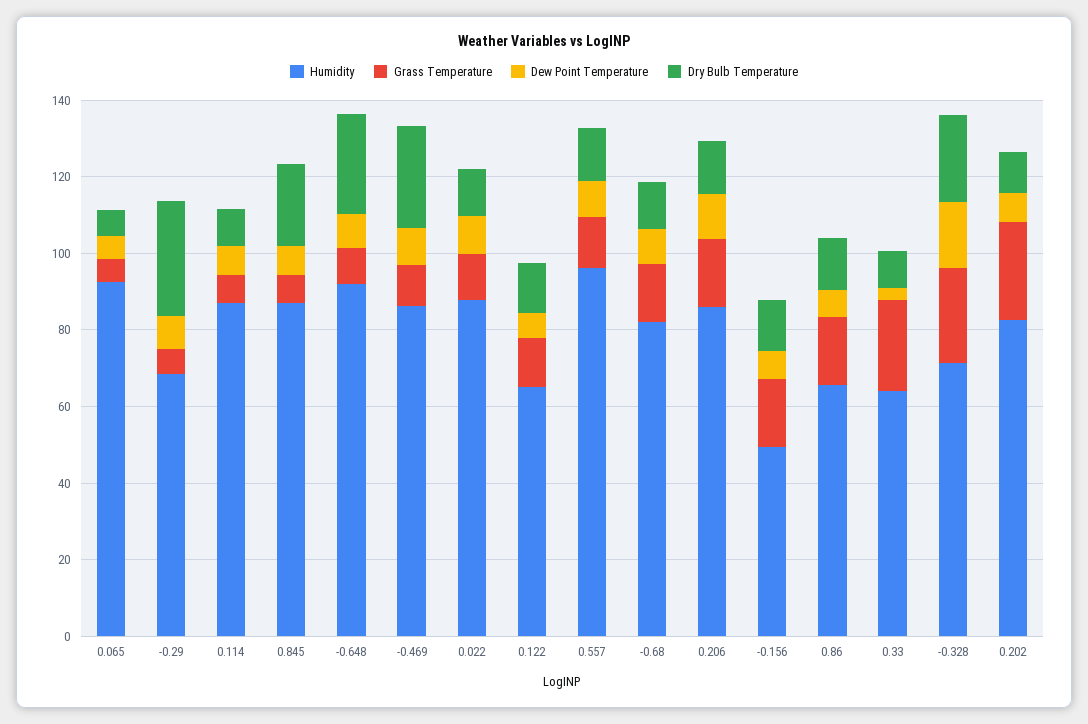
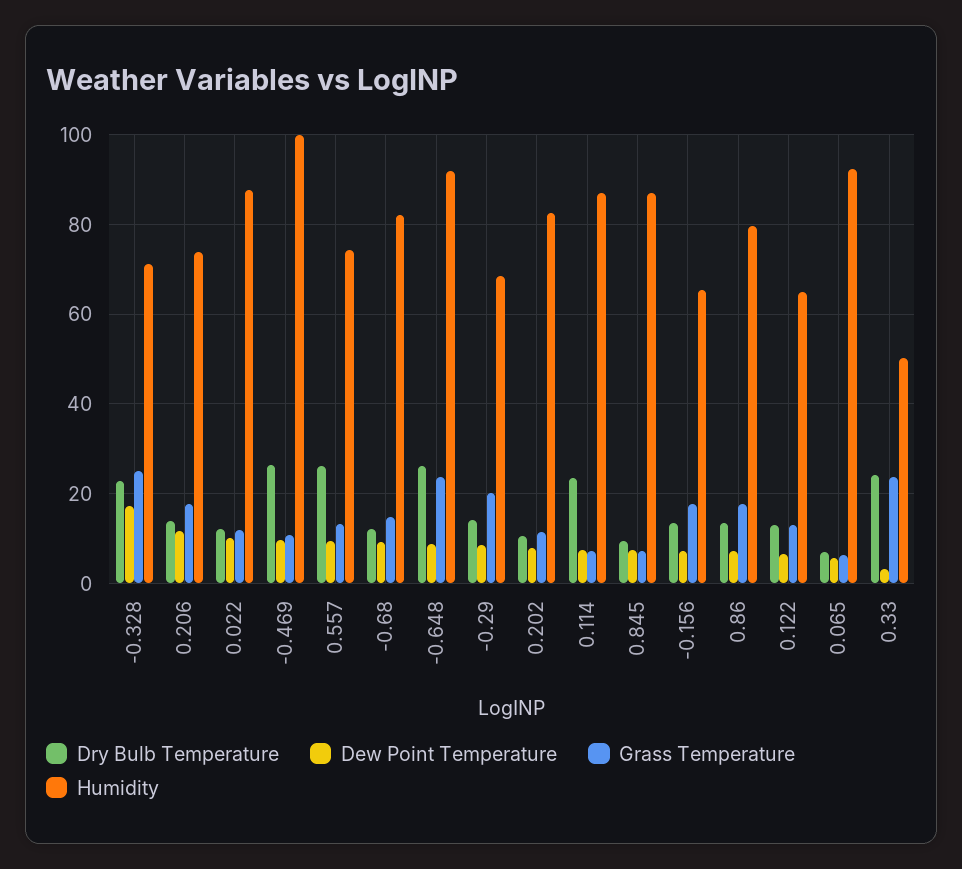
  {
    "Humidity": {
      "0.065": 92,
      "-0.29": 68,
      "0.114": 88,
      "0.845": 88,
      "-0.648": 92,
-     "-0.469": 85,
+     "-0.469": 100,
      "0.022": 88,
      "0.122": 66,
-     "0.557": 95,
+     "0.557": 74,
      "-0.68": 82,
-     "0.206": 85,
+     "0.206": 74,
-     "-0.156": 50,
+     "-0.156": 66,
-     "0.86": 65,
+     "0.86": 80,
-     "0.33": 65,
+     "0.33": 50,
      "-0.328": 72,
      "0.202": 82
    },
    "Grass Temperature": {
      "0.065": 6,
-     "-0.29": 5,
+     "-0.29": 20,
      "0.114": 8,
      "0.845": 8,
-     "-0.648": 10,
+     "-0.648": 24,
      "-0.469": 10,
      "0.022": 12,
      "0.122": 12,
      "0.557": 14,
      "-0.68": 14,
      "0.206": 18,
      "-0.156": 18,
      "0.86": 18,
      "0.33": 24,
      "-0.328": 24,
-     "0.202": 25
+     "0.202": 12
    },
    "Dew Point Temperature": {
      "0.065": 6,
      "-0.29": 8,
      "0.114": 8,
      "0.845": 8,
      "-0.648": 8,
      "-0.469": 10,
      "0.022": 10,
      "0.122": 6,
      "0.557": 10,
      "-0.68": 10,
      "0.206": 12,
      "-0.156": 8,
      "0.86": 8,
      "0.33": 4,
      "-0.328": 18,
      "0.202": 8
    },
    "Dry Bulb Temperature": {
      "0.065": 6,
-     "-0.29": 30,
+     "-0.29": 14,
-     "0.114": 10,
+     "0.114": 24,
-     "0.845": 20,
+     "0.845": 10,
      "-0.648": 26,
      "-0.469": 26,
      "0.022": 12,
      "0.122": 12,
-     "0.557": 15,
+     "0.557": 26,
      "-0.68": 12,
      "0.206": 14,
      "-0.156": 14,
      "0.86": 14,
-     "0.33": 10,
+     "0.33": 24,
      "-0.328": 22,
      "0.202": 10
    }
  }

